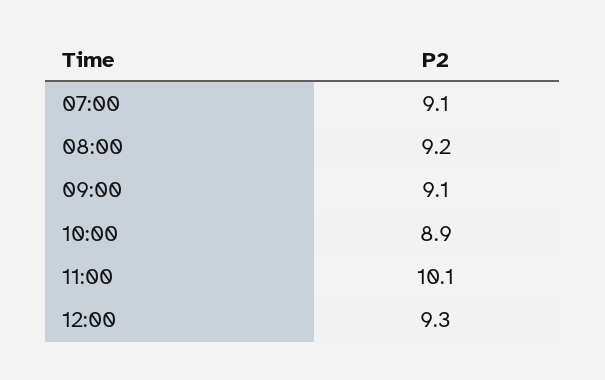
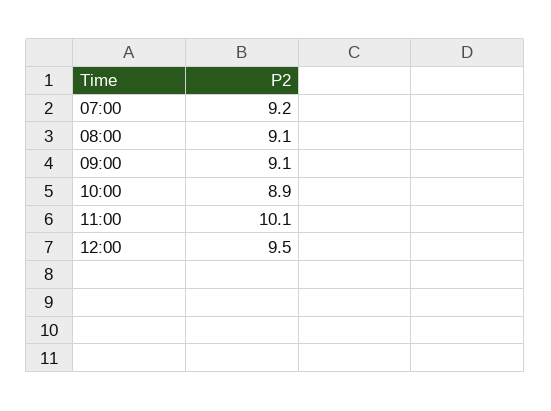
  {
-   "07:00": 9.1,
+   "07:00": 9.2,
-   "08:00": 9.2,
+   "08:00": 9.1,
    "09:00": 9.1,
    "10:00": 8.9,
    "11:00": 10.1,
-   "12:00": 9.3
+   "12:00": 9.5
  }

